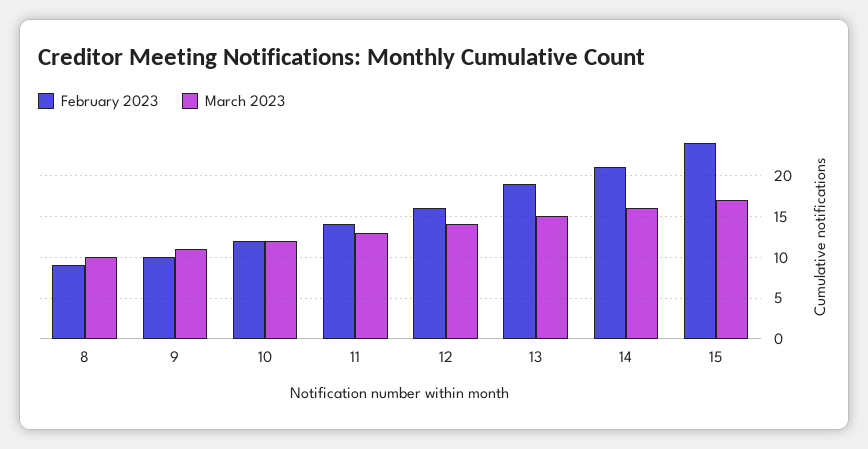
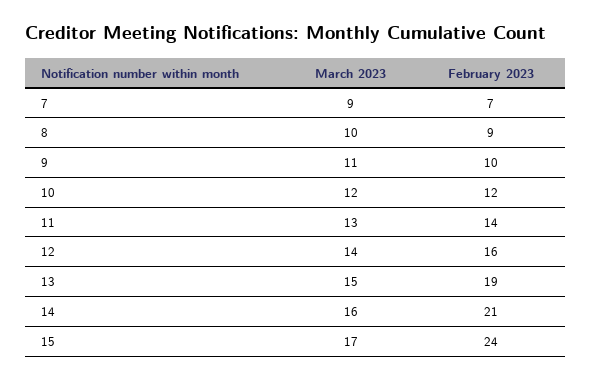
  {
    "February 2023": {
      "8": 9,
      "9": 10,
      "10": 12,
      "11": 14,
      "12": 16,
      "13": 19,
      "14": 21,
-     "15": 24
+     "15": 24,
+     "7": 7
    },
    "March 2023": {
      "8": 10,
      "9": 11,
      "10": 12,
      "11": 13,
      "12": 14,
      "13": 15,
      "14": 16,
-     "15": 17
+     "15": 17,
+     "7": 9
    }
  }

